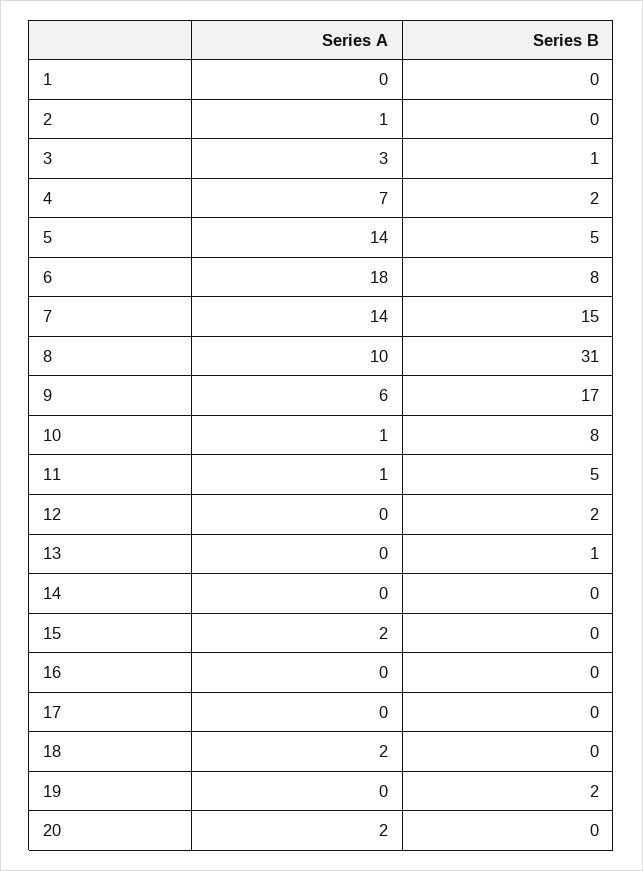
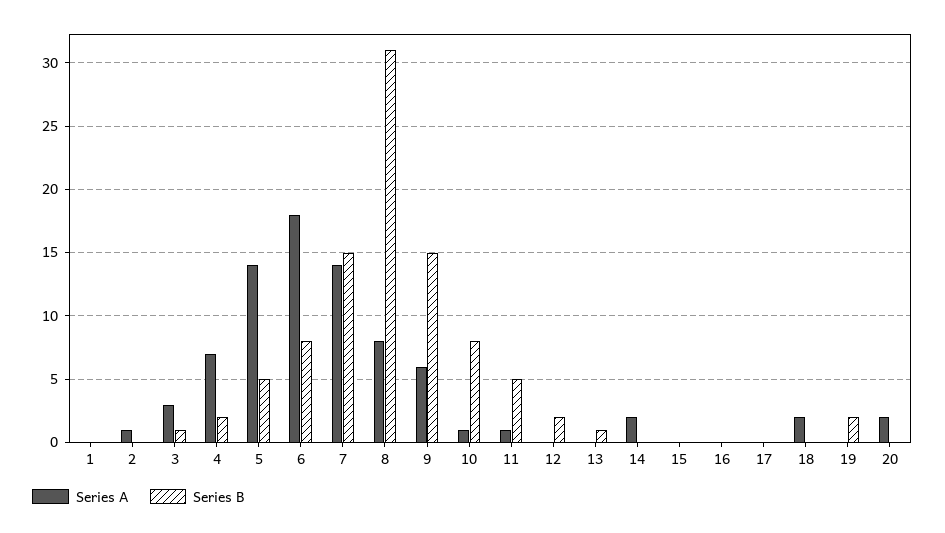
  {
    "Series A": {
      "1": 0,
      "2": 1,
      "3": 3,
      "4": 7,
      "5": 14,
      "6": 18,
      "7": 14,
-     "8": 10,
+     "8": 8,
      "9": 6,
      "10": 1,
      "11": 1,
      "12": 0,
      "13": 0,
-     "14": 0,
+     "14": 2,
-     "15": 2,
+     "15": 0,
      "16": 0,
      "17": 0,
      "18": 2,
      "19": 0,
      "20": 2
    },
    "Series B": {
      "1": 0,
      "2": 0,
      "3": 1,
      "4": 2,
      "5": 5,
      "6": 8,
      "7": 15,
      "8": 31,
-     "9": 17,
+     "9": 15,
      "10": 8,
      "11": 5,
      "12": 2,
      "13": 1,
      "14": 0,
      "15": 0,
      "16": 0,
      "17": 0,
      "18": 0,
      "19": 2,
      "20": 0
    }
  }

